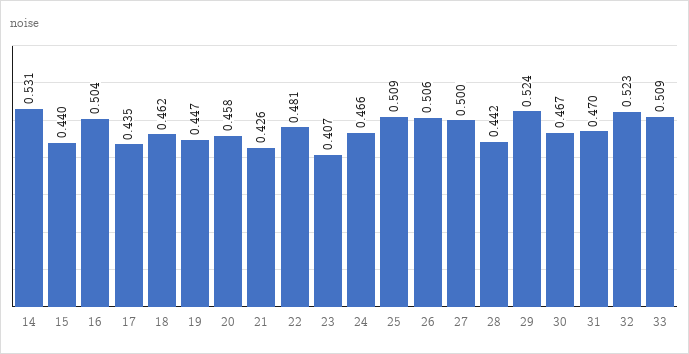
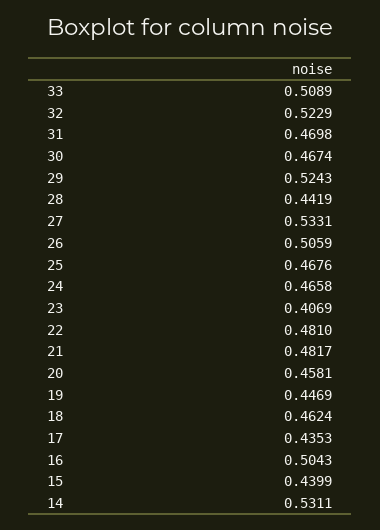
  {
    "14": 0.5311,
    "15": 0.4399,
    "16": 0.5043,
    "17": 0.4353,
    "18": 0.4624,
    "19": 0.4469,
    "20": 0.4581,
-   "21": 0.426,
+   "21": 0.4817,
    "22": 0.481,
    "23": 0.4069,
    "24": 0.4658,
-   "25": 0.509,
+   "25": 0.4676,
    "26": 0.5059,
-   "27": 0.5,
+   "27": 0.5331,
    "28": 0.4419,
    "29": 0.5243,
    "30": 0.4674,
    "31": 0.4698,
    "32": 0.5229,
    "33": 0.5089
  }

